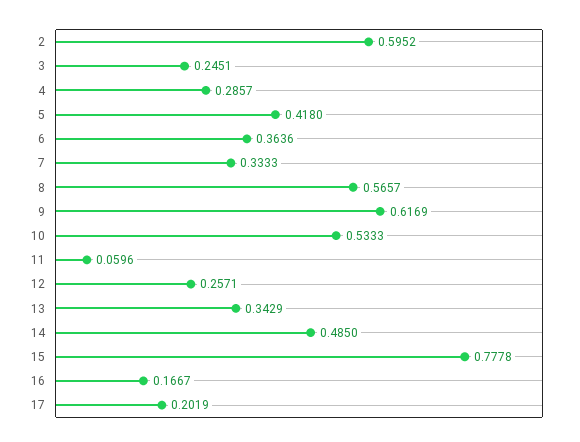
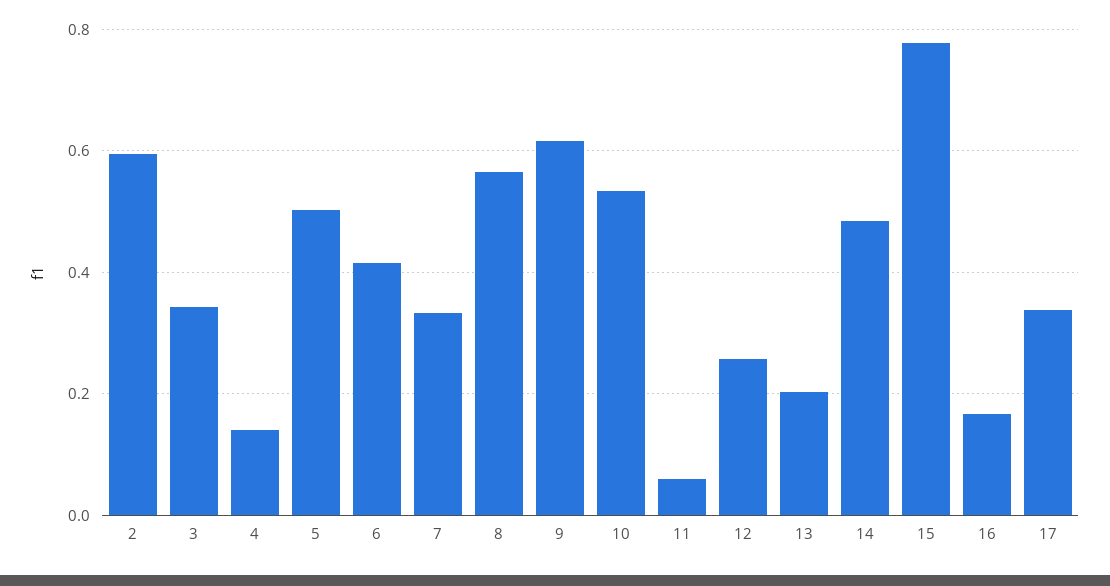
  {
    "2": 0.5952,
-   "3": 0.2451,
+   "3": 0.34,
-   "4": 0.2857,
+   "4": 0.14,
-   "5": 0.418,
+   "5": 0.5,
-   "6": 0.3636,
+   "6": 0.42,
    "7": 0.3333,
    "8": 0.5657,
    "9": 0.6169,
    "10": 0.5333,
    "11": 0.0596,
    "12": 0.2571,
-   "13": 0.3429,
+   "13": 0.2,
    "14": 0.485,
    "15": 0.7778,
    "16": 0.1667,
-   "17": 0.2019
+   "17": 0.34
  }

